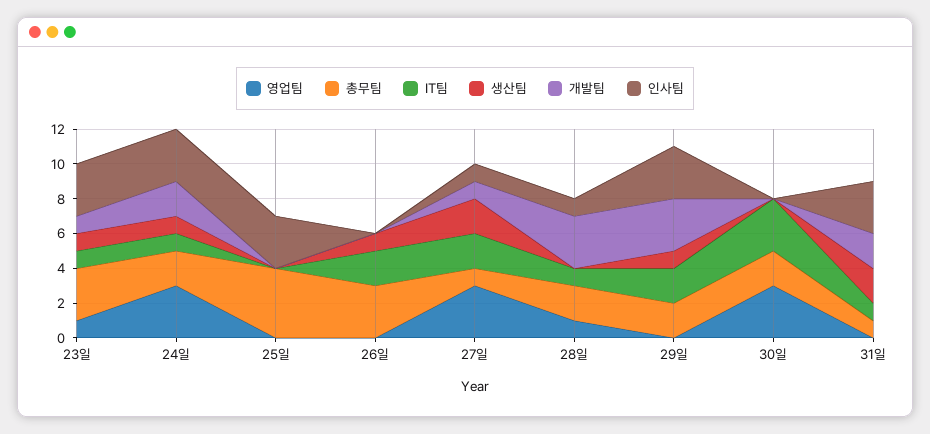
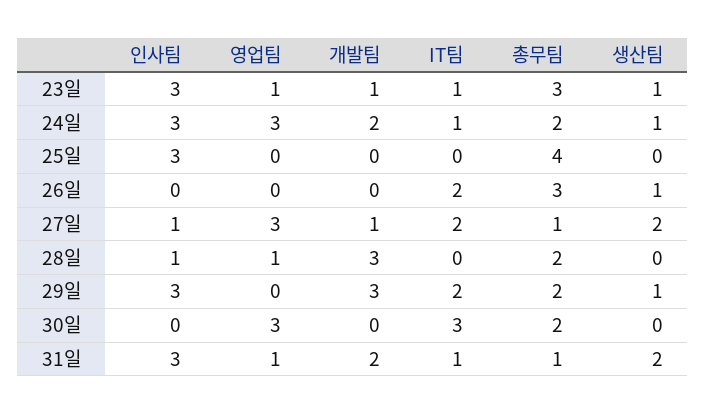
  {
    "영업팀": {
      "23일": 1,
      "24일": 3,
      "25일": 0,
      "26일": 0,
      "27일": 3,
      "28일": 1,
      "29일": 0,
      "30일": 3,
-     "31일": 0
+     "31일": 1
    },
    "총무팀": {
      "23일": 3,
      "24일": 2,
      "25일": 4,
      "26일": 3,
      "27일": 1,
      "28일": 2,
      "29일": 2,
      "30일": 2,
      "31일": 1
    },
    "IT팀": {
      "23일": 1,
      "24일": 1,
      "25일": 0,
      "26일": 2,
      "27일": 2,
-     "28일": 1,
+     "28일": 0,
      "29일": 2,
      "30일": 3,
      "31일": 1
    },
    "생산팀": {
      "23일": 1,
      "24일": 1,
      "25일": 0,
      "26일": 1,
      "27일": 2,
      "28일": 0,
      "29일": 1,
      "30일": 0,
      "31일": 2
    },
    "개발팀": {
      "23일": 1,
      "24일": 2,
      "25일": 0,
      "26일": 0,
      "27일": 1,
      "28일": 3,
      "29일": 3,
      "30일": 0,
      "31일": 2
    },
    "인사팀": {
      "23일": 3,
      "24일": 3,
      "25일": 3,
      "26일": 0,
      "27일": 1,
      "28일": 1,
      "29일": 3,
      "30일": 0,
      "31일": 3
    }
  }

